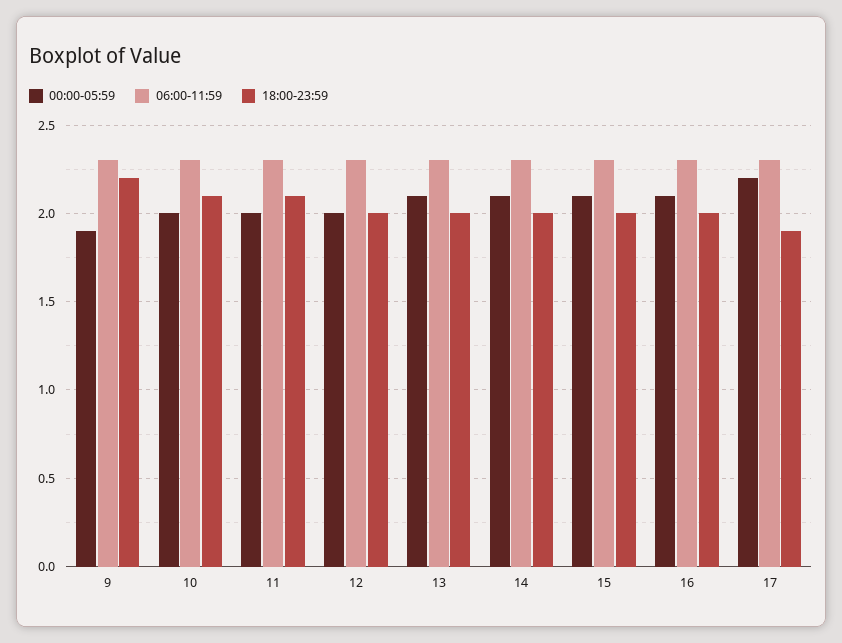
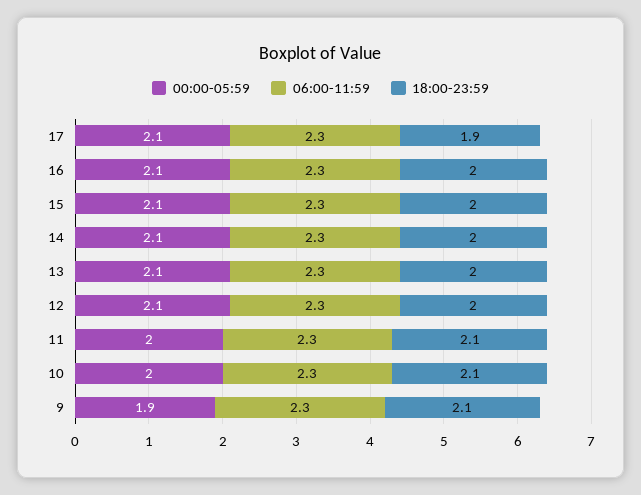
  {
    "00:00-05:59": {
      "9": 1.9,
      "10": 2,
      "11": 2,
-     "12": 2,
+     "12": 2.1,
      "13": 2.1,
      "14": 2.1,
      "15": 2.1,
      "16": 2.1,
-     "17": 2.2
+     "17": 2.1
    },
    "06:00-11:59": {
      "9": 2.3,
      "10": 2.3,
      "11": 2.3,
      "12": 2.3,
      "13": 2.3,
      "14": 2.3,
      "15": 2.3,
      "16": 2.3,
      "17": 2.3
    },
    "18:00-23:59": {
-     "9": 2.2,
+     "9": 2.1,
      "10": 2.1,
      "11": 2.1,
      "12": 2,
      "13": 2,
      "14": 2,
      "15": 2,
      "16": 2,
      "17": 1.9
    }
  }

